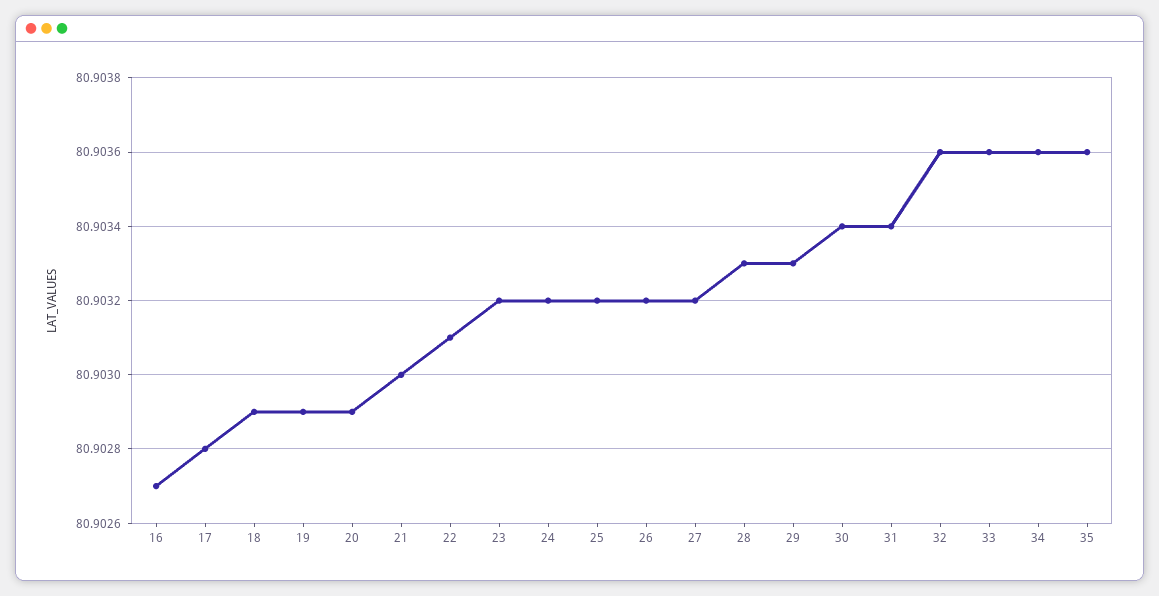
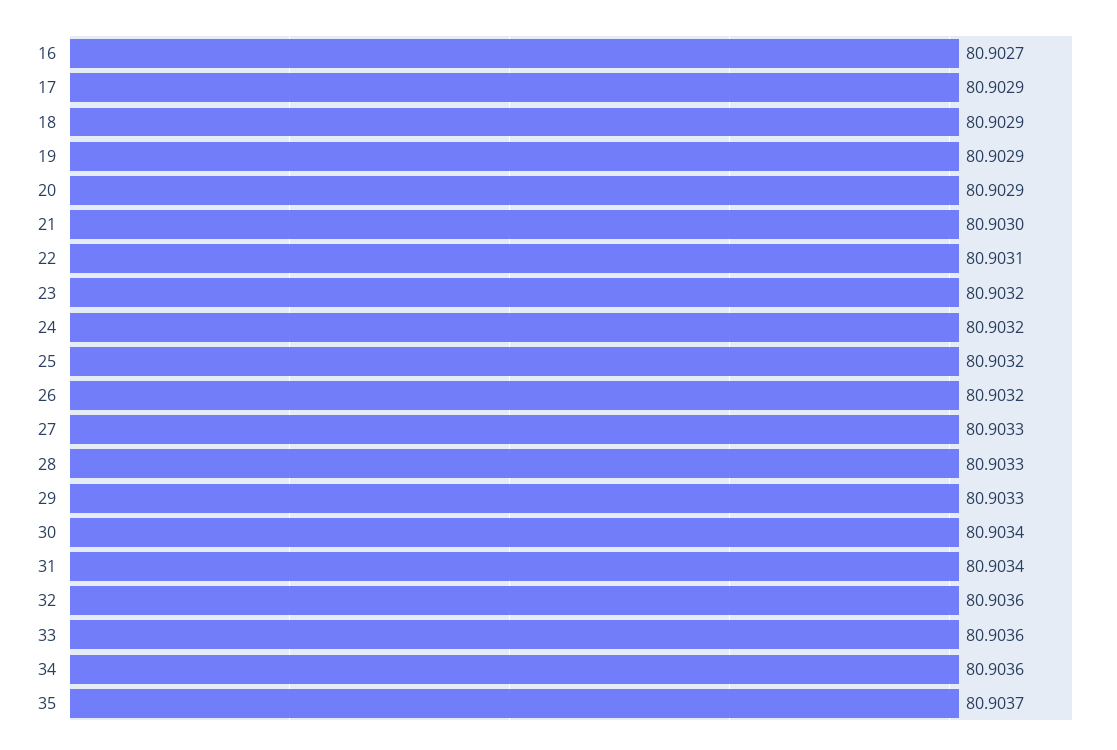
  {
    "16": 80.9027,
-   "17": 80.9028,
+   "17": 80.9029,
    "18": 80.9029,
    "19": 80.9029,
    "20": 80.9029,
    "21": 80.903,
    "22": 80.9031,
    "23": 80.9032,
    "24": 80.9032,
    "25": 80.9032,
    "26": 80.9032,
-   "27": 80.9032,
+   "27": 80.9033,
    "28": 80.9033,
    "29": 80.9033,
    "30": 80.9034,
    "31": 80.9034,
    "32": 80.9036,
    "33": 80.9036,
    "34": 80.9036,
-   "35": 80.9036
+   "35": 80.9037
  }

